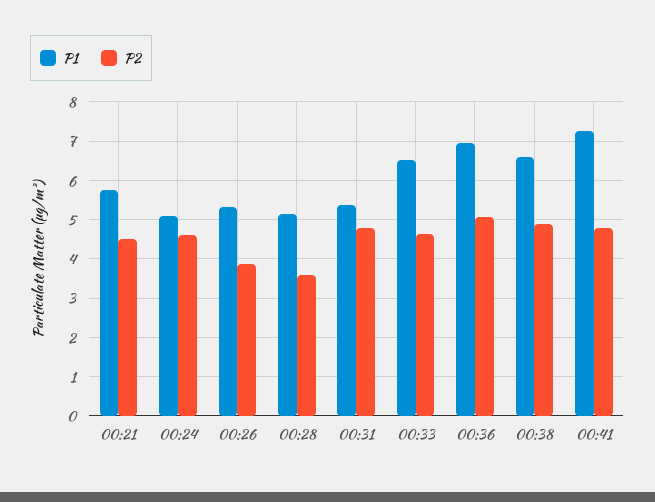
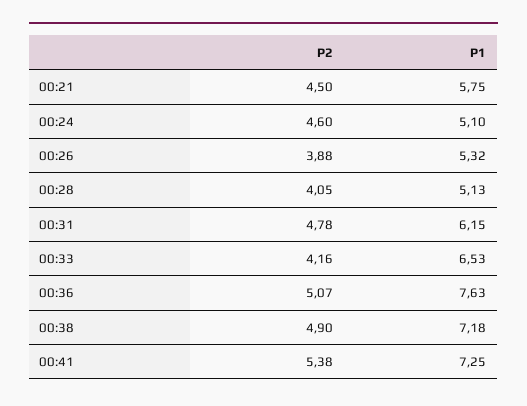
  {
    "P1": {
      "00:21": 5.75,
      "00:24": 5.1,
      "00:26": 5.32,
      "00:28": 5.13,
-     "00:31": 5.4,
+     "00:31": 6.15,
      "00:33": 6.53,
-     "00:36": 7,
+     "00:36": 7.63,
-     "00:38": 6.6,
+     "00:38": 7.18,
      "00:41": 7.25
    },
    "P2": {
      "00:21": 4.5,
      "00:24": 4.6,
      "00:26": 3.88,
-     "00:28": 3.6,
+     "00:28": 4.05,
      "00:31": 4.78,
-     "00:33": 4.6,
+     "00:33": 4.16,
      "00:36": 5.07,
      "00:38": 4.9,
-     "00:41": 4.8
+     "00:41": 5.38
    }
  }

